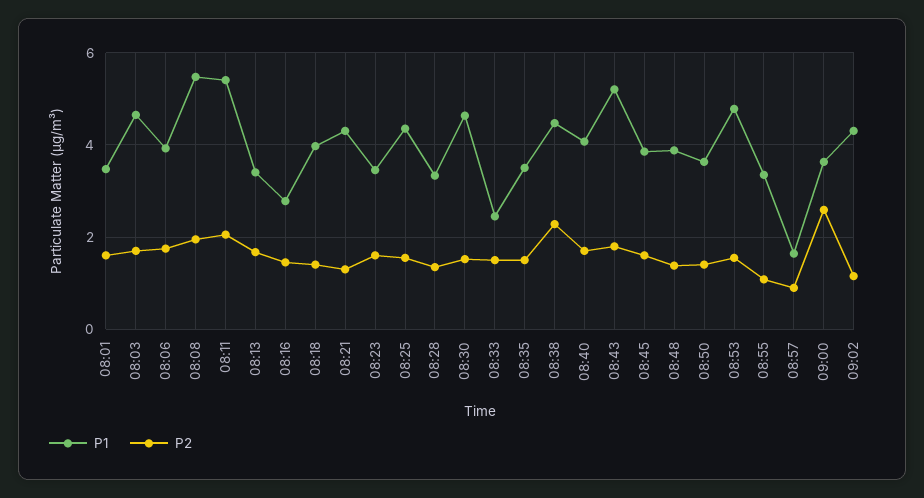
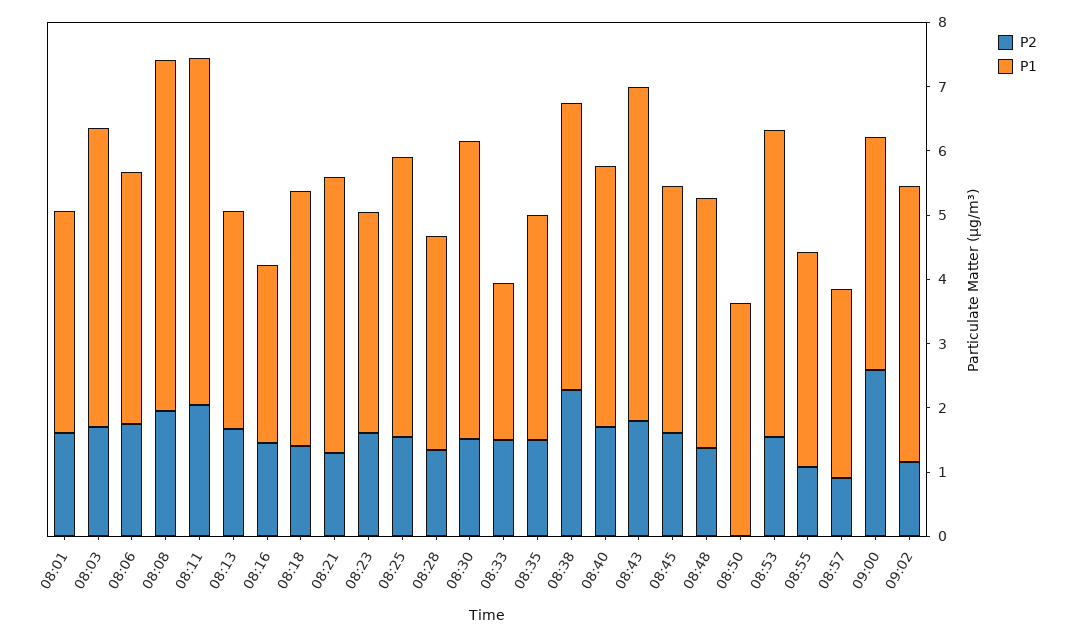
  {
    "P1": {
      "08:01": 3.4,
      "08:03": 4.6,
      "08:06": 4,
      "08:08": 5.4,
      "08:11": 5.4,
      "08:13": 3.4,
      "08:16": 2.8,
      "08:18": 4,
      "08:21": 4.4,
      "08:23": 3.4,
      "08:25": 4.4,
      "08:28": 3.4,
      "08:30": 4.6,
      "08:33": 2.4,
      "08:35": 3.6,
      "08:38": 4.4,
      "08:40": 4,
      "08:43": 5.2,
      "08:45": 3.8,
      "08:48": 3.8,
      "08:50": 3.6,
      "08:53": 4.8,
      "08:55": 3.4,
-     "08:57": 1.6,
+     "08:57": 3,
      "09:00": 3.6,
      "09:02": 4.4
    },
    "P2": {
      "08:01": 1.6,
      "08:03": 1.8,
      "08:06": 1.8,
      "08:08": 2,
      "08:11": 2,
      "08:13": 1.6,
      "08:16": 1.4,
      "08:18": 1.4,
      "08:21": 1.4,
      "08:23": 1.6,
      "08:25": 1.6,
      "08:28": 1.4,
      "08:30": 1.6,
      "08:33": 1.6,
      "08:35": 1.6,
      "08:38": 2.2,
      "08:40": 1.8,
      "08:43": 1.8,
      "08:45": 1.6,
      "08:48": 1.4,
-     "08:50": 1.4,
+     "08:50": 0,
      "08:53": 1.6,
      "08:55": 1,
      "08:57": 1,
      "09:00": 2.6,
      "09:02": 1.2
    }
  }

